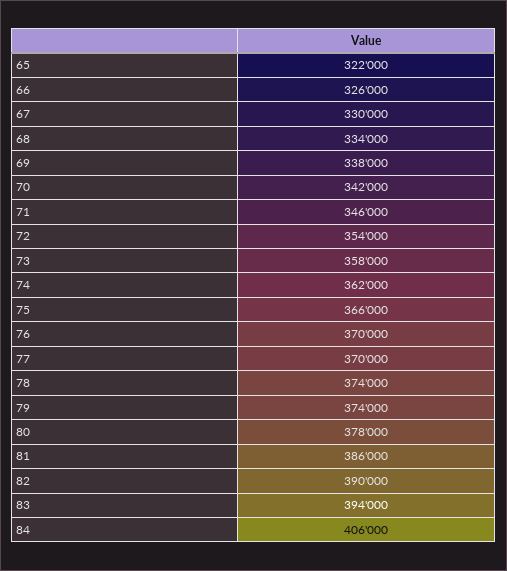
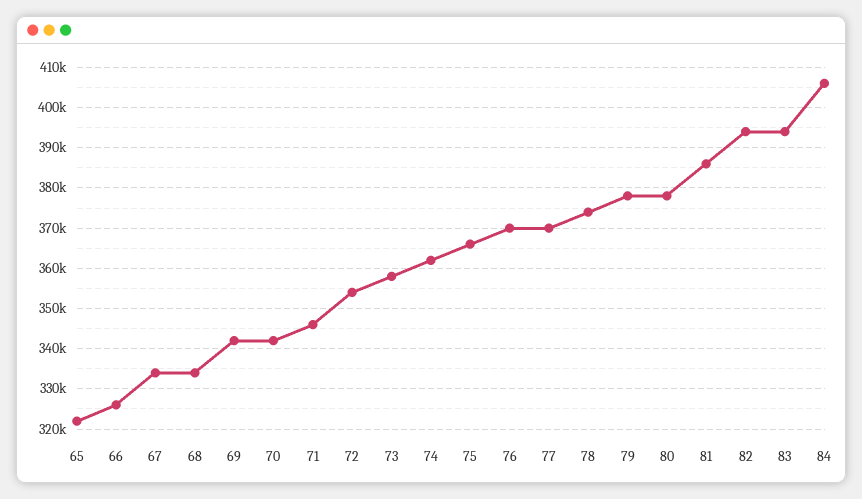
  {
    "65": 322000,
    "66": 326000,
-   "67": 330000,
+   "67": 334000,
    "68": 334000,
-   "69": 338000,
+   "69": 342000,
    "70": 342000,
    "71": 346000,
    "72": 354000,
    "73": 358000,
    "74": 362000,
    "75": 366000,
    "76": 370000,
    "77": 370000,
    "78": 374000,
-   "79": 374000,
+   "79": 378000,
    "80": 378000,
    "81": 386000,
-   "82": 390000,
+   "82": 394000,
    "83": 394000,
    "84": 406000
  }

